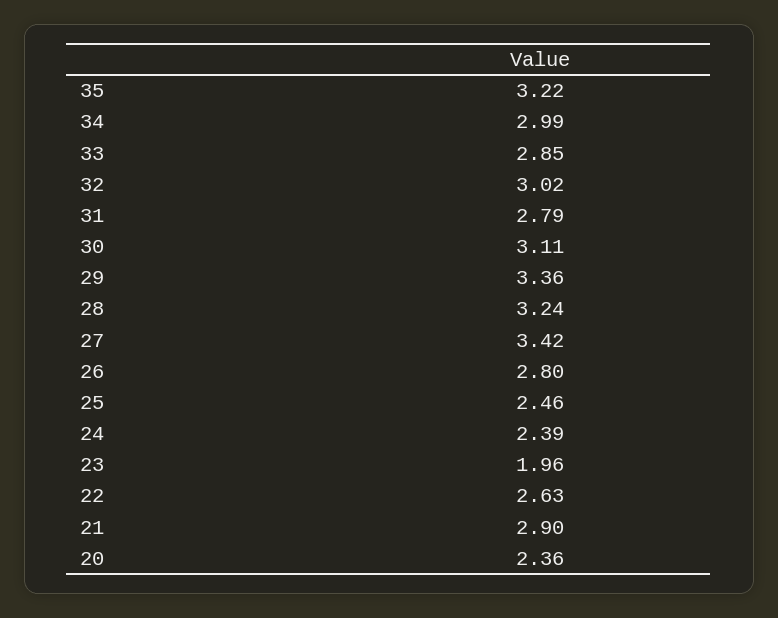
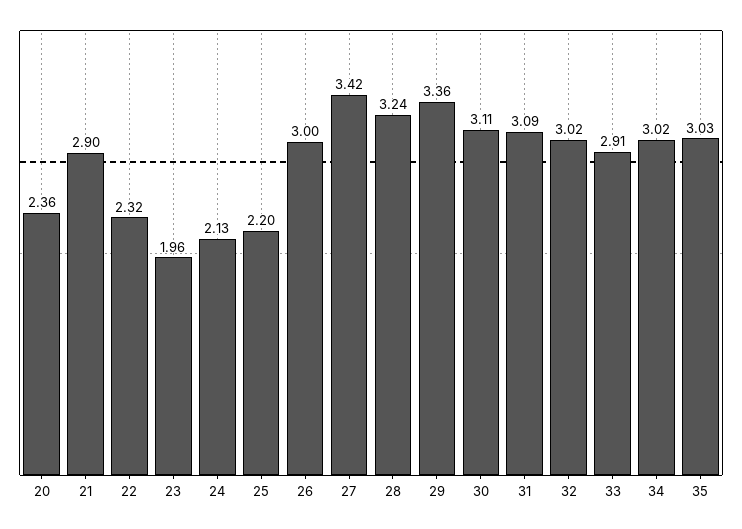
  {
-   "35": 3.22,
+   "35": 3.03,
-   "34": 2.99,
+   "34": 3.02,
-   "33": 2.85,
+   "33": 2.91,
    "32": 3.02,
-   "31": 2.79,
+   "31": 3.09,
    "30": 3.11,
    "29": 3.36,
    "28": 3.24,
    "27": 3.42,
-   "26": 2.8,
+   "26": 3,
-   "25": 2.46,
+   "25": 2.2,
-   "24": 2.39,
+   "24": 2.13,
    "23": 1.96,
-   "22": 2.63,
+   "22": 2.32,
    "21": 2.9,
    "20": 2.36
  }

